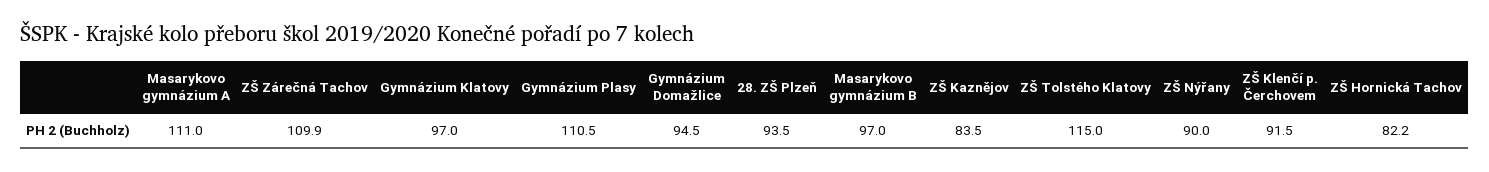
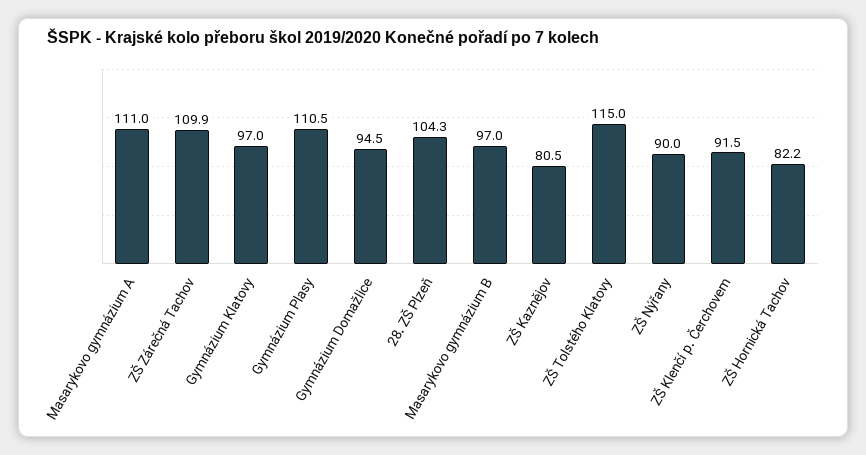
  {
    "Masarykovo gymnázium A": 111,
    "ZŠ Zárečná Tachov": 109.9,
    "Gymnázium Klatovy": 97,
    "Gymnázium Plasy": 110.5,
    "Gymnázium Domažlice": 94.5,
-   "28. ZŠ Plzeň": 93.5,
+   "28. ZŠ Plzeň": 104.3,
    "Masarykovo gymnázium B": 97,
-   "ZŠ Kaznějov": 83.5,
+   "ZŠ Kaznějov": 80.5,
    "ZŠ Tolstého Klatovy": 115,
    "ZŠ Nýřany": 90,
    "ZŠ Klenčí p. Čerchovem": 91.5,
    "ZŠ Hornická Tachov": 82.2
  }

